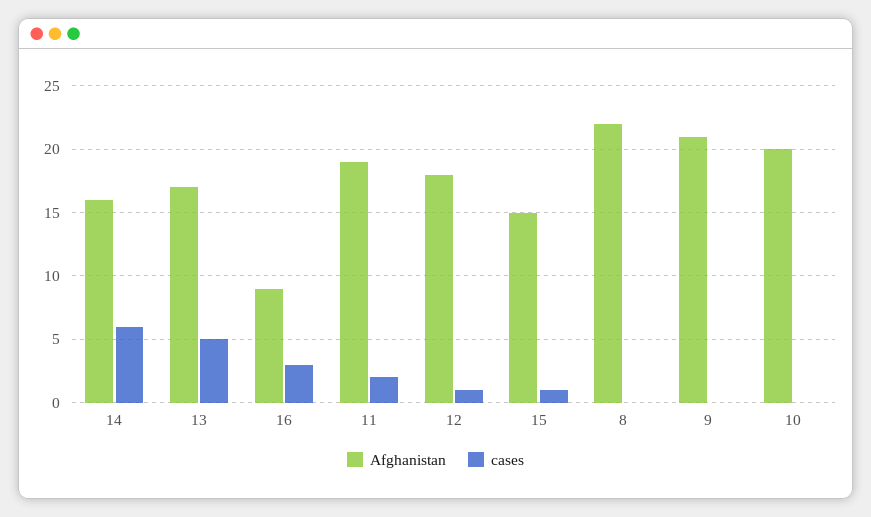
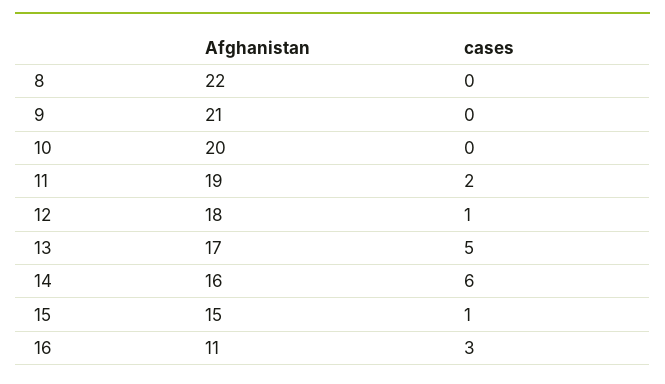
  {
    "Afghanistan": {
      "14": 16,
      "13": 17,
-     "16": 9,
+     "16": 11,
      "11": 19,
      "12": 18,
      "15": 15,
      "8": 22,
      "9": 21,
      "10": 20
    },
    "cases": {
      "14": 6,
      "13": 5,
      "16": 3,
      "11": 2,
      "12": 1,
      "15": 1,
      "8": 0,
      "9": 0,
      "10": 0
    }
  }

